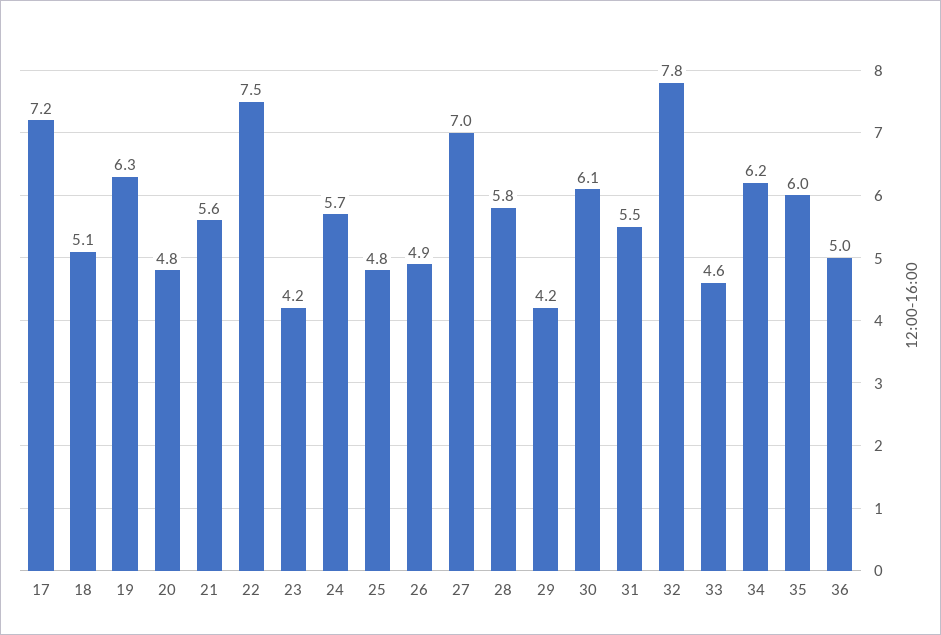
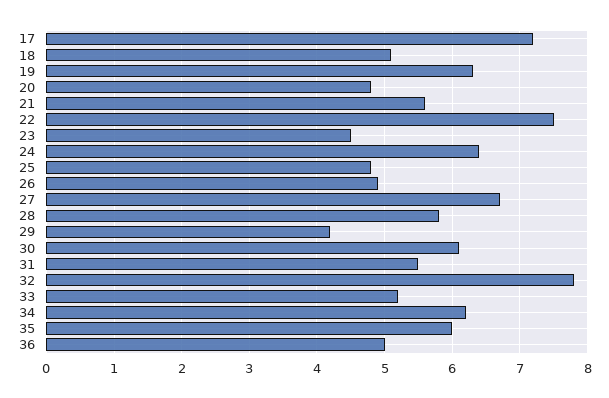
  {
    "17": 7.2,
    "18": 5.1,
    "19": 6.3,
    "20": 4.8,
    "21": 5.6,
    "22": 7.5,
-   "23": 4.2,
+   "23": 4.5,
-   "24": 5.7,
+   "24": 6.4,
    "25": 4.8,
    "26": 4.9,
-   "27": 7,
+   "27": 6.7,
    "28": 5.8,
    "29": 4.2,
    "30": 6.1,
    "31": 5.5,
    "32": 7.8,
-   "33": 4.6,
+   "33": 5.2,
    "34": 6.2,
    "35": 6,
    "36": 5
  }

